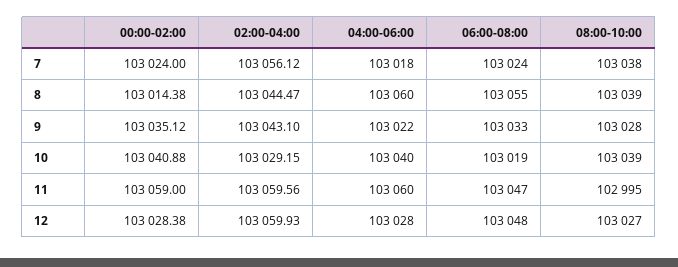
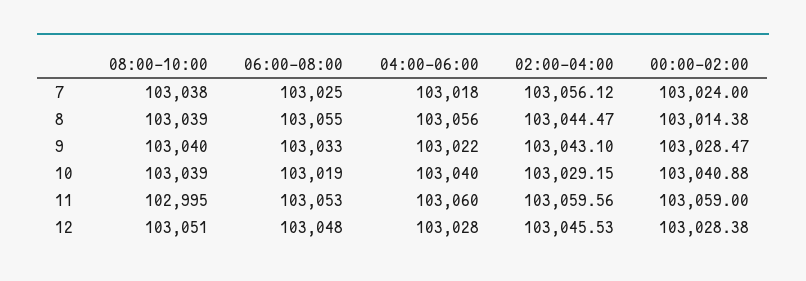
  {
    "00:00-02:00": {
      "7": 103024,
      "8": 103014.38,
-     "9": 103035.12,
+     "9": 103028.47,
      "10": 103040.88,
      "11": 103059,
      "12": 103028.38
    },
    "02:00-04:00": {
      "7": 103056.12,
      "8": 103044.47,
      "9": 103043.1,
      "10": 103029.15,
      "11": 103059.56,
-     "12": 103059.93
+     "12": 103045.53
    },
    "04:00-06:00": {
      "7": 103018,
-     "8": 103060,
+     "8": 103056,
      "9": 103022,
      "10": 103040,
      "11": 103060,
      "12": 103028
    },
    "06:00-08:00": {
-     "7": 103024,
+     "7": 103025,
      "8": 103055,
      "9": 103033,
      "10": 103019,
-     "11": 103047,
+     "11": 103053,
      "12": 103048
    },
    "08:00-10:00": {
      "7": 103038,
      "8": 103039,
-     "9": 103028,
+     "9": 103040,
      "10": 103039,
      "11": 102995,
-     "12": 103027
+     "12": 103051
    }
  }

